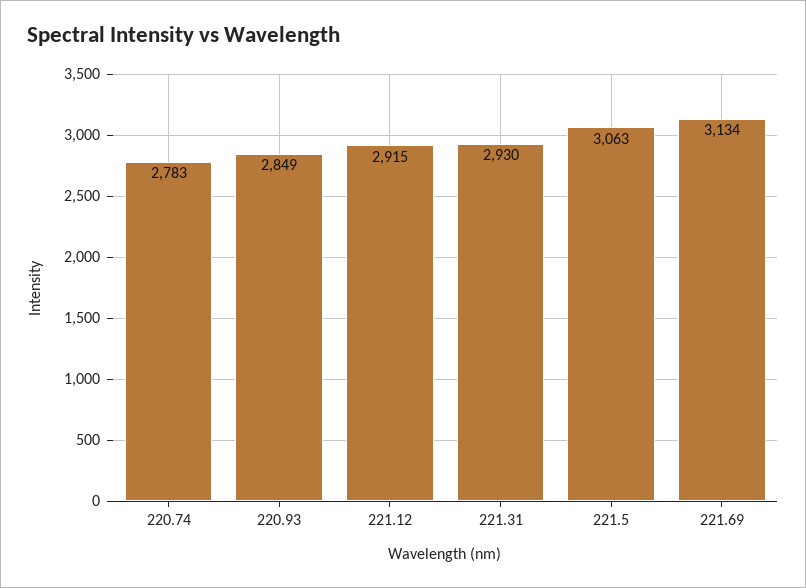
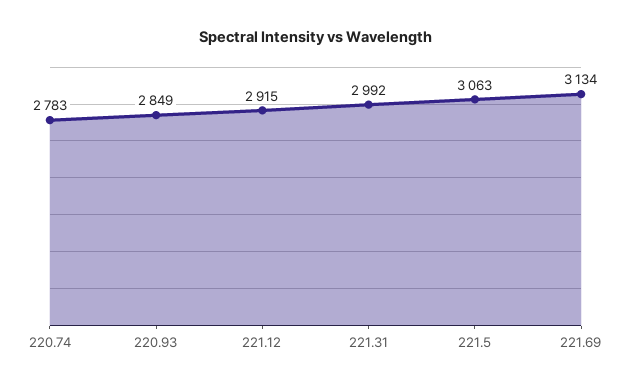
  {
    "220.74": 2783,
    "220.93": 2849,
    "221.12": 2915,
-   "221.31": 2930,
+   "221.31": 2992,
    "221.5": 3063,
    "221.69": 3134
  }

